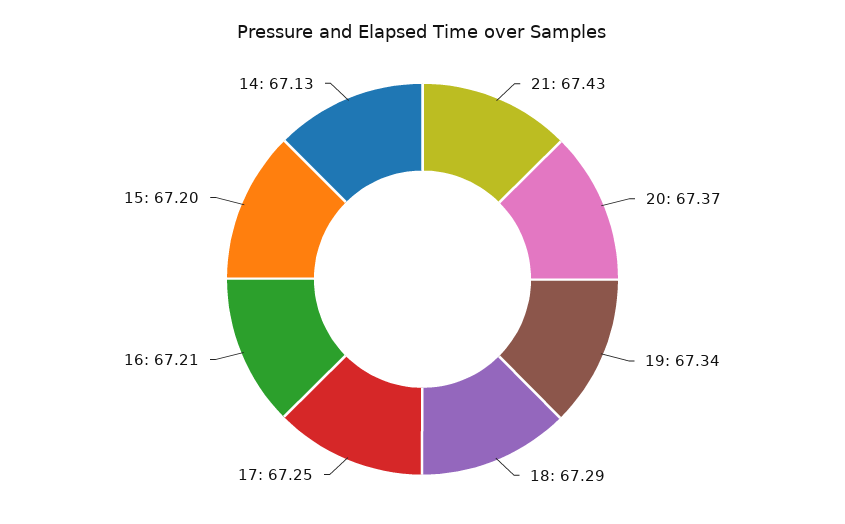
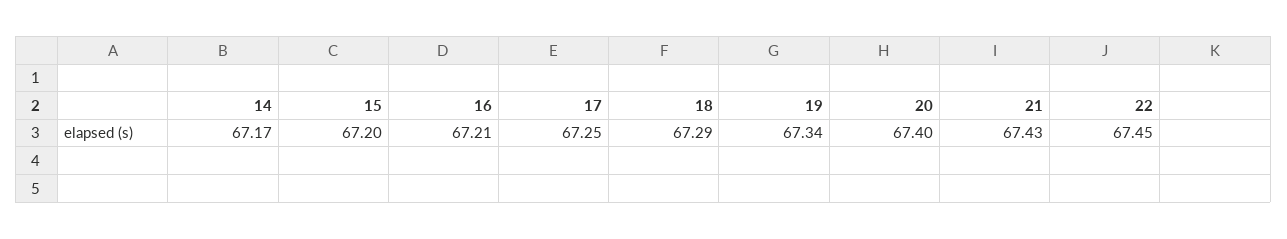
  {
    "21": 67.43,
-   "20": 67.37,
+   "20": 67.4,
    "19": 67.34,
    "18": 67.29,
    "17": 67.25,
    "16": 67.21,
    "15": 67.2,
-   "14": 67.13
+   "14": 67.17,
+   "22": 67.45
  }

